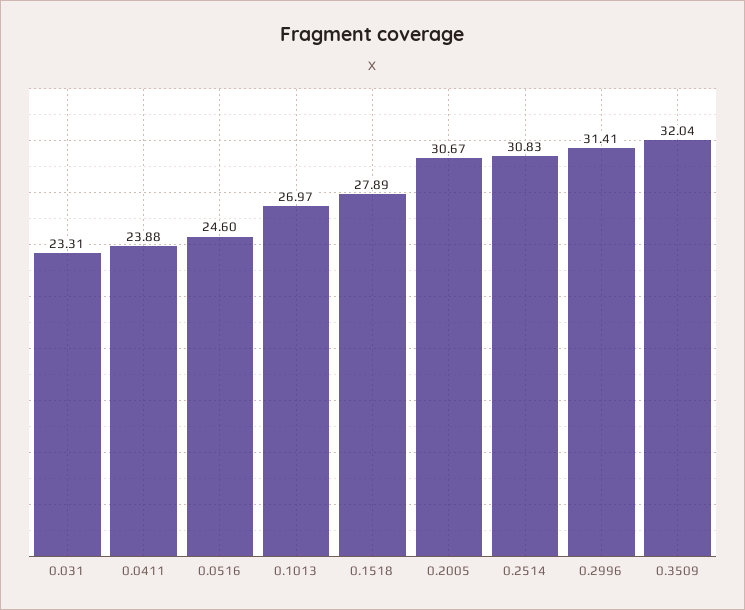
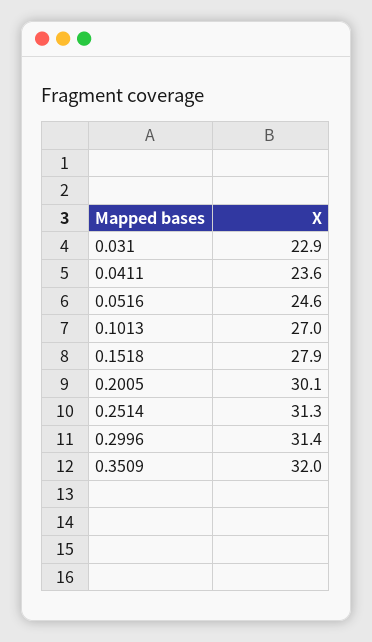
  {
-   "0.031": 23.31,
+   "0.031": 22.9,
-   "0.0411": 23.88,
+   "0.0411": 23.6,
    "0.0516": 24.6,
    "0.1013": 26.97,
    "0.1518": 27.89,
-   "0.2005": 30.67,
+   "0.2005": 30.1,
-   "0.2514": 30.83,
+   "0.2514": 31.3,
    "0.2996": 31.41,
    "0.3509": 32.04
  }

